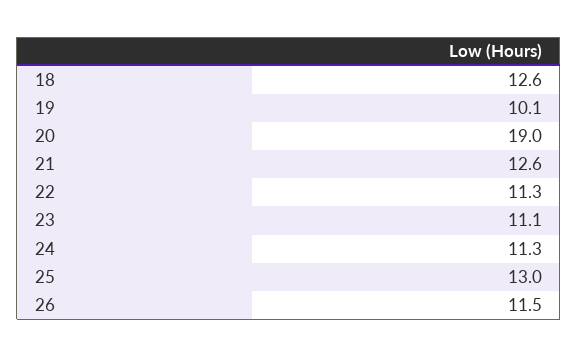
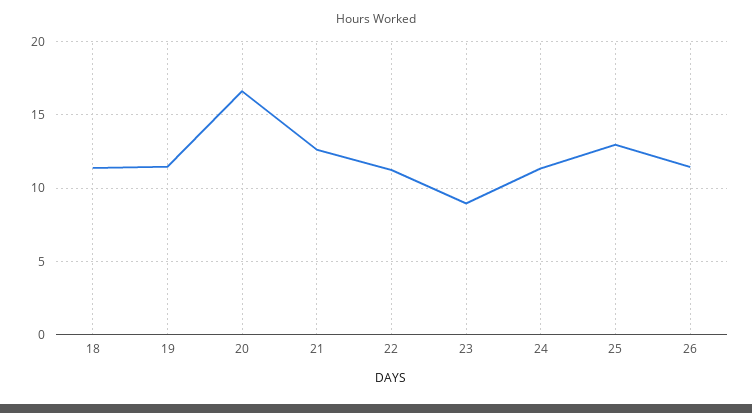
  {
-   "18": 12.6,
+   "18": 11.5,
-   "19": 10.1,
+   "19": 11.5,
-   "20": 19,
+   "20": 16.5,
    "21": 12.6,
    "22": 11.3,
-   "23": 11.1,
+   "23": 9,
    "24": 11.3,
    "25": 13,
    "26": 11.5
  }

